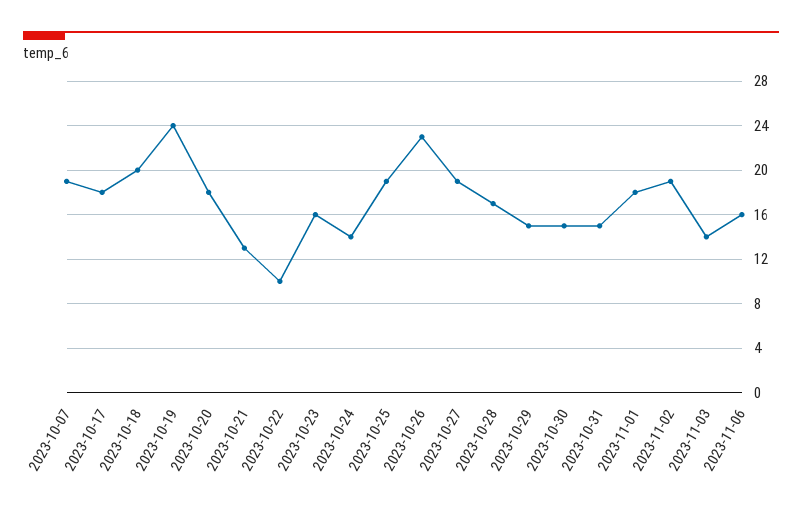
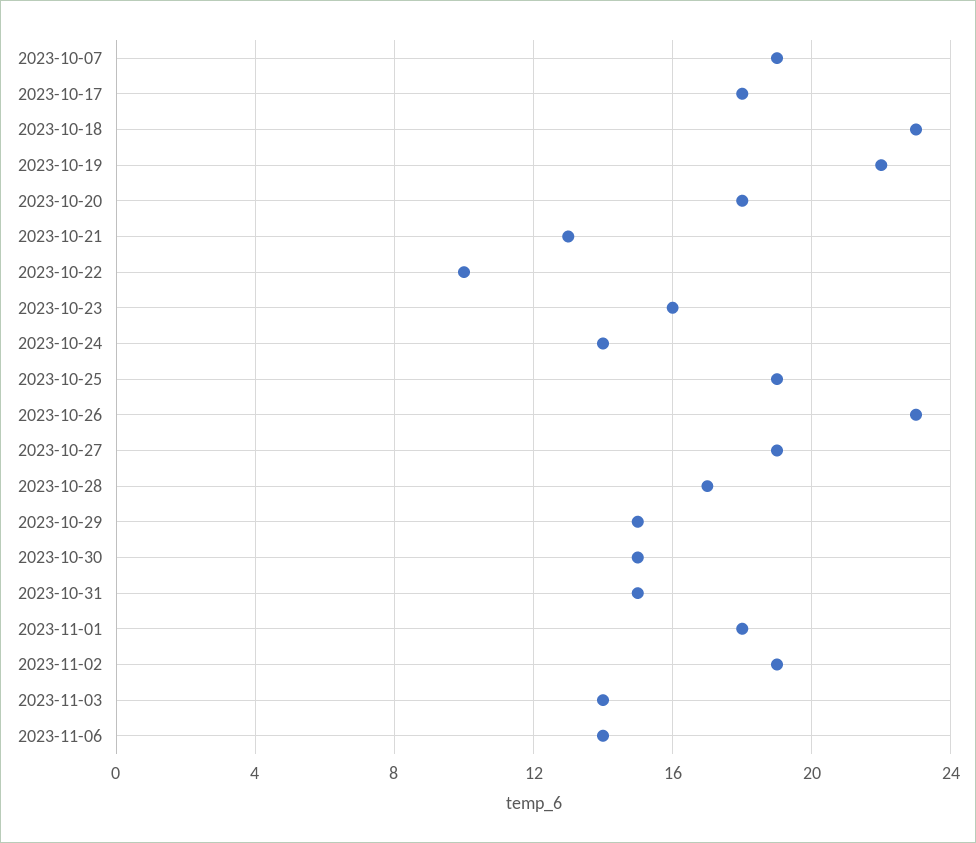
  {
    "2023-10-07": 19,
    "2023-10-17": 18,
-   "2023-10-18": 20,
+   "2023-10-18": 23,
-   "2023-10-19": 24,
+   "2023-10-19": 22,
    "2023-10-20": 18,
    "2023-10-21": 13,
    "2023-10-22": 10,
    "2023-10-23": 16,
    "2023-10-24": 14,
    "2023-10-25": 19,
    "2023-10-26": 23,
    "2023-10-27": 19,
    "2023-10-28": 17,
    "2023-10-29": 15,
    "2023-10-30": 15,
    "2023-10-31": 15,
    "2023-11-01": 18,
    "2023-11-02": 19,
    "2023-11-03": 14,
-   "2023-11-06": 16
+   "2023-11-06": 14
  }

